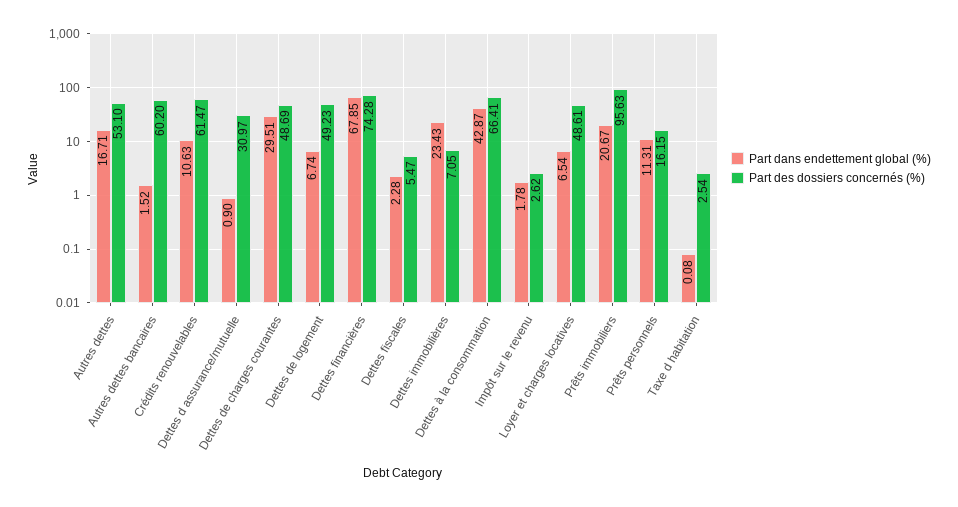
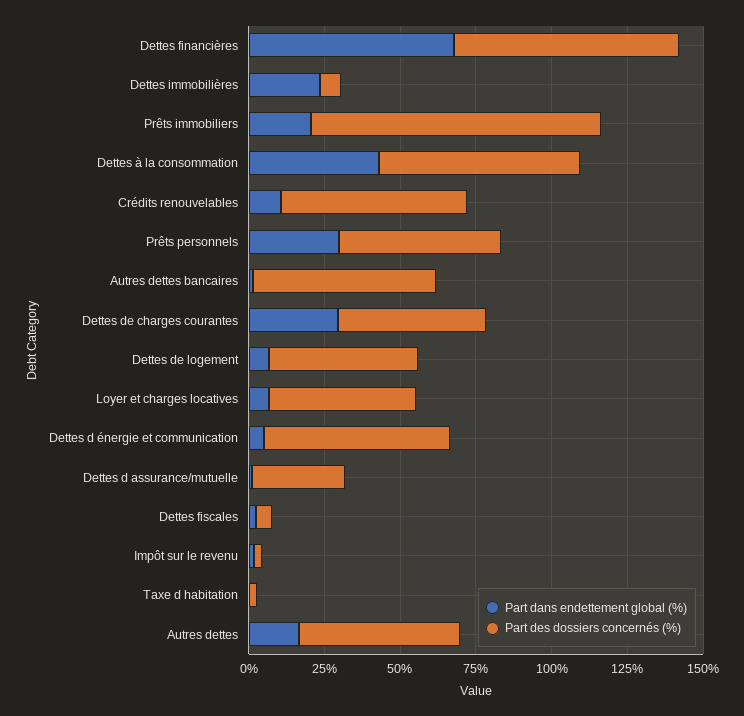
  {
    "Part dans endettement global (%)": {
      "Autres dettes": 16.71,
      "Autres dettes bancaires": 1.52,
      "Crédits renouvelables": 10.63,
      "Dettes d assurance/mutuelle": 0.9,
      "Dettes de charges courantes": 29.51,
      "Dettes de logement": 6.74,
      "Dettes financières": 67.85,
      "Dettes fiscales": 2.28,
      "Dettes immobilières": 23.43,
      "Dettes à la consommation": 42.87,
      "Impôt sur le revenu": 1.78,
      "Loyer et charges locatives": 6.54,
      "Prêts immobiliers": 20.67,
-     "Prêts personnels": 11.31,
+     "Prêts personnels": 30,
-     "Taxe d habitation": 0.08
+     "Taxe d habitation": 0.08,
+     "Dettes d énergie et communication": 5
    },
    "Part des dossiers concernés (%)": {
      "Autres dettes": 53.1,
      "Autres dettes bancaires": 60.2,
      "Crédits renouvelables": 61.47,
      "Dettes d assurance/mutuelle": 30.97,
      "Dettes de charges courantes": 48.69,
      "Dettes de logement": 49.23,
      "Dettes financières": 74.28,
      "Dettes fiscales": 5.47,
      "Dettes immobilières": 7.05,
      "Dettes à la consommation": 66.41,
      "Impôt sur le revenu": 2.62,
      "Loyer et charges locatives": 48.61,
      "Prêts immobiliers": 95.63,
-     "Prêts personnels": 16.15,
+     "Prêts personnels": 55,
-     "Taxe d habitation": 2.54
+     "Taxe d habitation": 2.54,
+     "Dettes d énergie et communication": 60
    }
  }

